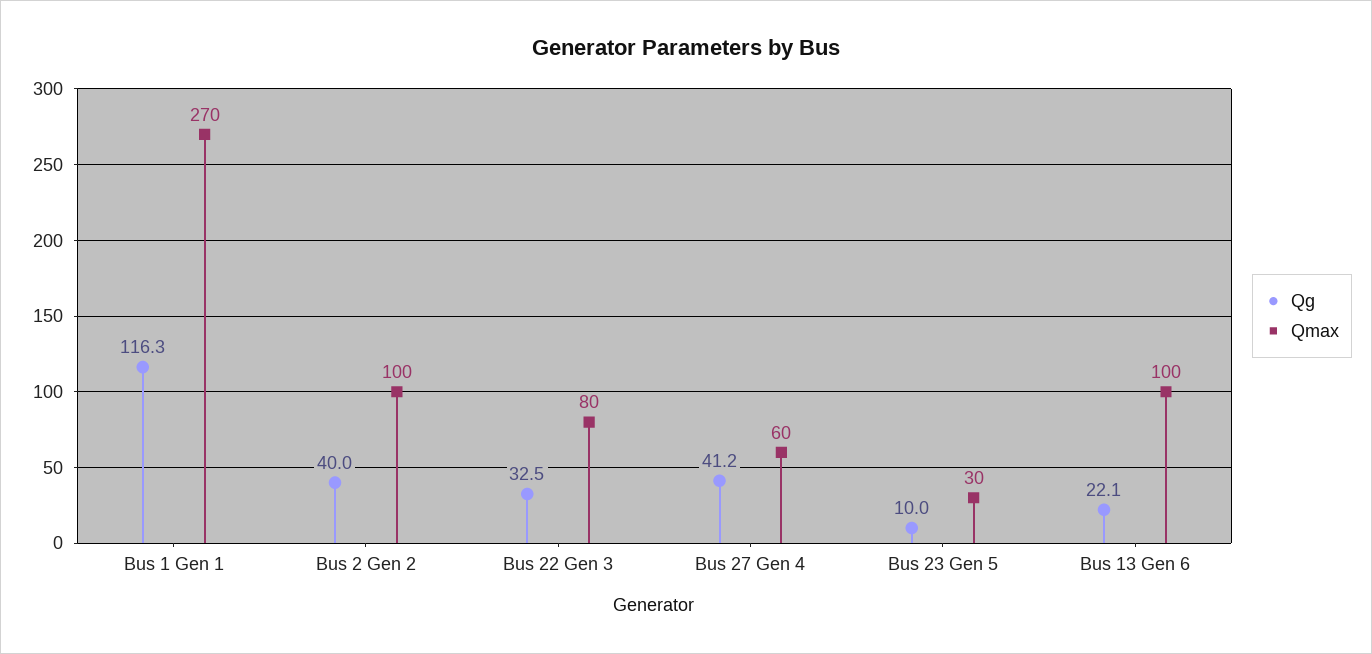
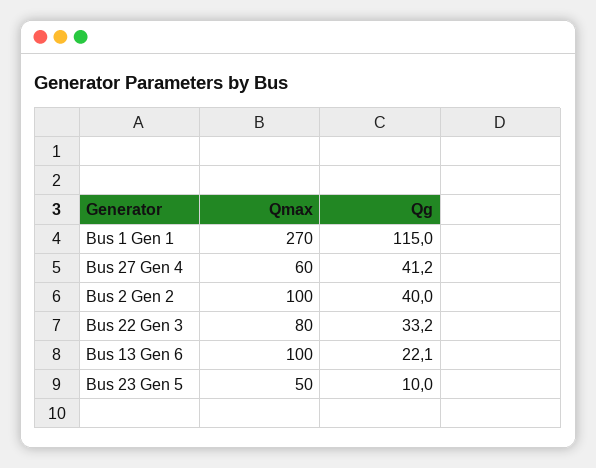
  {
    "Qg": {
-     "Bus 1 Gen 1": 116.3,
+     "Bus 1 Gen 1": 115,
      "Bus 2 Gen 2": 40,
-     "Bus 22 Gen 3": 32.5,
+     "Bus 22 Gen 3": 33.2,
      "Bus 27 Gen 4": 41.2,
      "Bus 23 Gen 5": 10,
      "Bus 13 Gen 6": 22.1
    },
    "Qmax": {
      "Bus 1 Gen 1": 270,
      "Bus 2 Gen 2": 100,
      "Bus 22 Gen 3": 80,
      "Bus 27 Gen 4": 60,
-     "Bus 23 Gen 5": 30,
+     "Bus 23 Gen 5": 50,
      "Bus 13 Gen 6": 100
    }
  }

